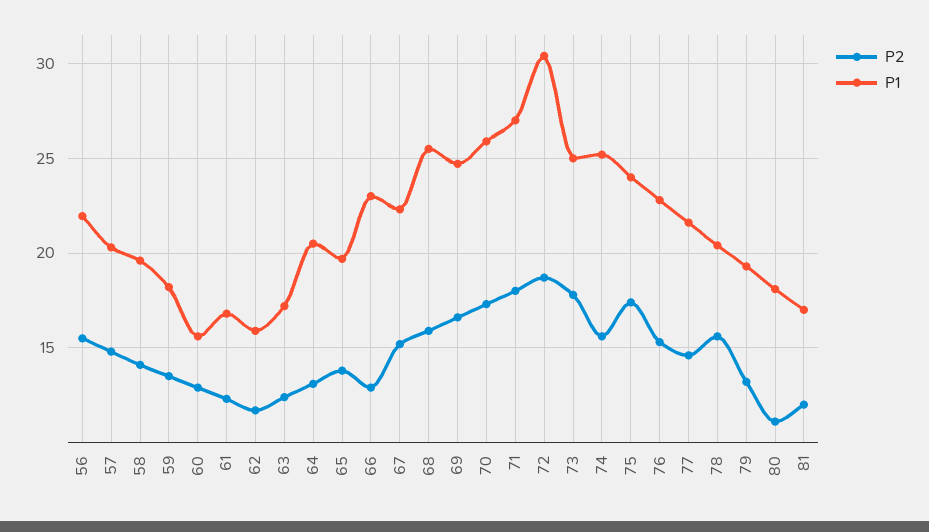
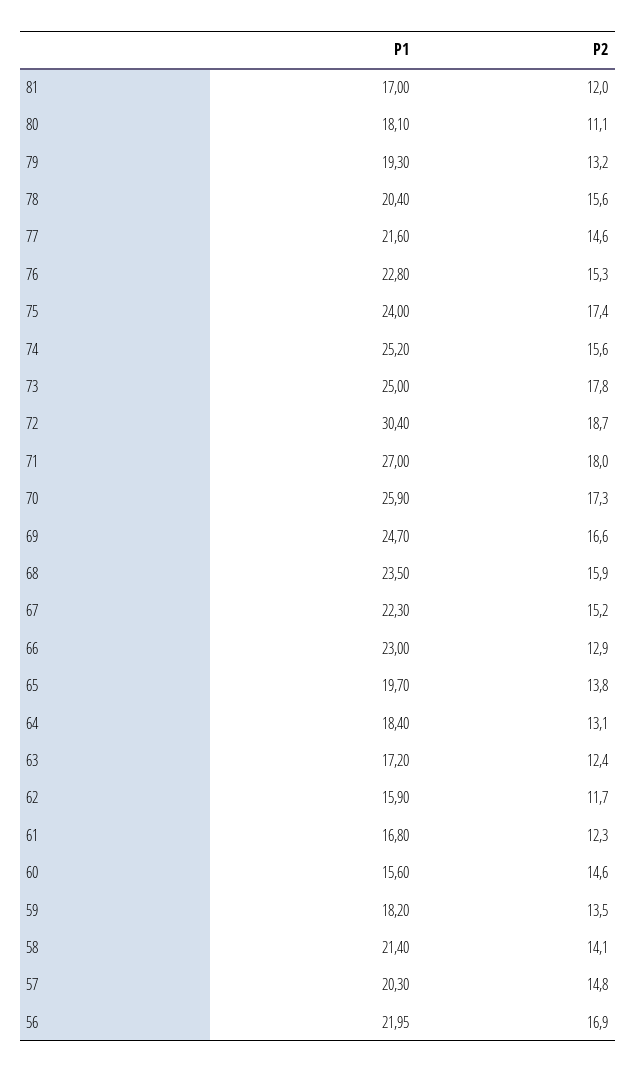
  {
    "P2": {
-     "56": 15.5,
+     "56": 16.9,
      "57": 14.8,
      "58": 14.1,
      "59": 13.5,
-     "60": 13,
+     "60": 14.6,
      "61": 12.3,
      "62": 11.7,
      "63": 12.4,
      "64": 13.1,
      "65": 13.8,
      "66": 12.9,
      "67": 15.2,
      "68": 15.9,
      "69": 16.6,
      "70": 17.3,
      "71": 18,
      "72": 18.7,
      "73": 17.8,
      "74": 15.6,
      "75": 17.4,
      "76": 15.3,
      "77": 14.6,
      "78": 15.6,
      "79": 13.2,
      "80": 11.1,
      "81": 12
    },
    "P1": {
      "56": 21.95,
      "57": 20.3,
-     "58": 19.5,
+     "58": 21.4,
      "59": 18.2,
      "60": 15.6,
      "61": 16.8,
      "62": 15.9,
      "63": 17.2,
-     "64": 20.5,
+     "64": 18.4,
      "65": 19.7,
      "66": 23,
      "67": 22.3,
-     "68": 25.5,
+     "68": 23.5,
      "69": 24.7,
      "70": 25.9,
      "71": 27,
      "72": 30.4,
      "73": 25,
      "74": 25.2,
      "75": 24,
      "76": 22.8,
      "77": 21.6,
      "78": 20.4,
      "79": 19.3,
      "80": 18.1,
      "81": 17
    }
  }

